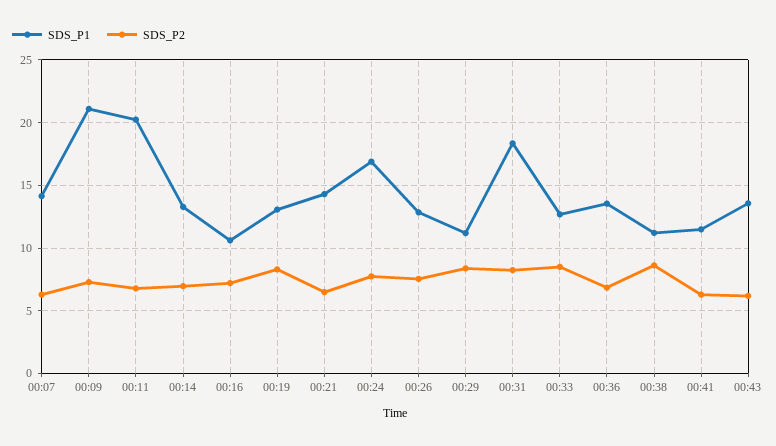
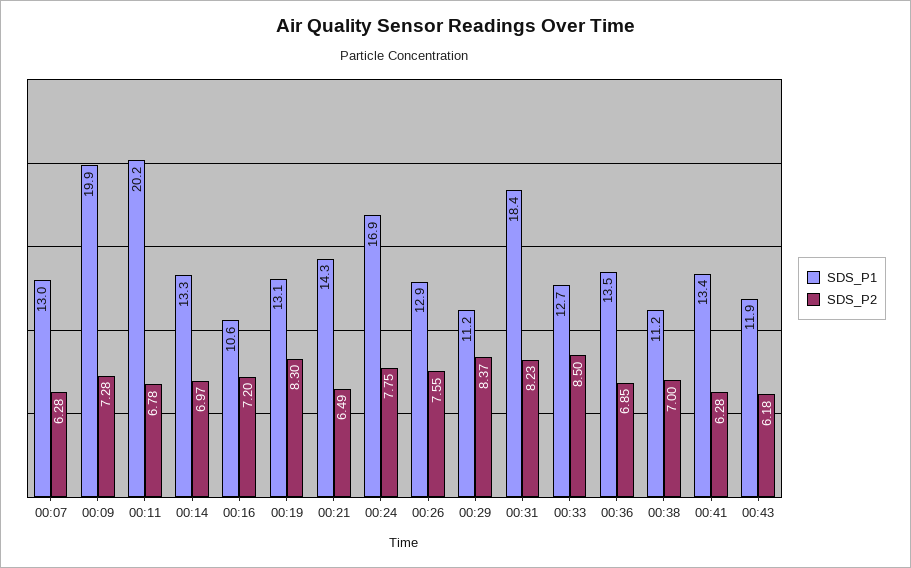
  {
    "SDS_P1": {
-     "00:07": 14,
+     "00:07": 13,
-     "00:09": 21,
+     "00:09": 19.9,
      "00:11": 20.2,
      "00:14": 13.3,
      "00:16": 10.6,
      "00:19": 13.1,
      "00:21": 14.3,
      "00:24": 16.9,
      "00:26": 12.9,
      "00:29": 11.2,
      "00:31": 18.4,
      "00:33": 12.7,
      "00:36": 13.5,
      "00:38": 11.2,
-     "00:41": 11.5,
+     "00:41": 13.4,
-     "00:43": 13.5
+     "00:43": 11.9
    },
    "SDS_P2": {
      "00:07": 6.28,
      "00:09": 7.28,
      "00:11": 6.78,
      "00:14": 6.97,
      "00:16": 7.2,
      "00:19": 8.3,
      "00:21": 6.49,
      "00:24": 7.75,
      "00:26": 7.55,
      "00:29": 8.37,
      "00:31": 8.23,
      "00:33": 8.5,
      "00:36": 6.85,
-     "00:38": 8.5,
+     "00:38": 7,
      "00:41": 6.28,
      "00:43": 6.18
    }
  }

